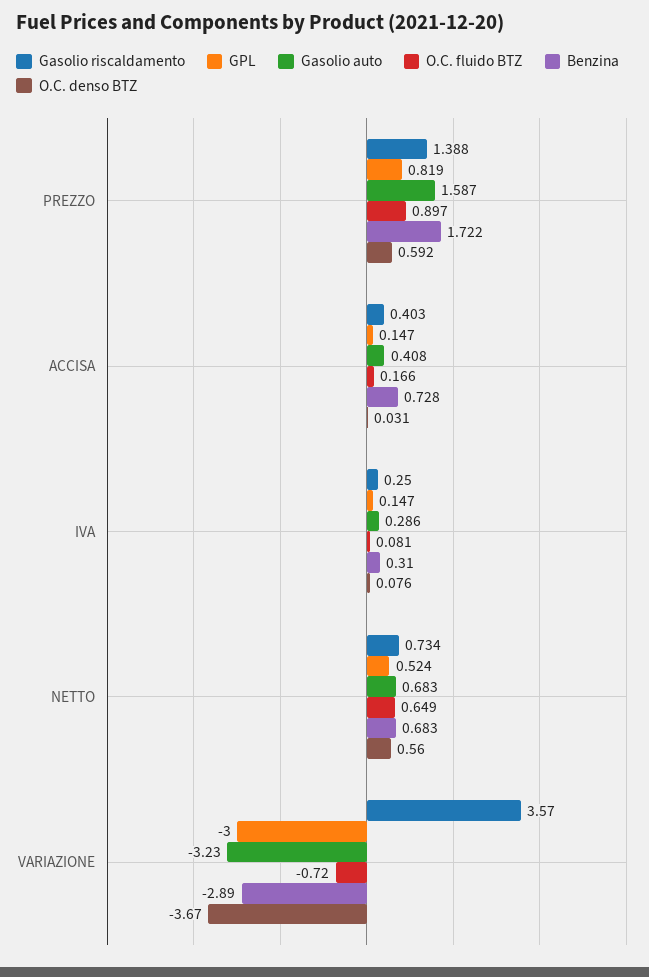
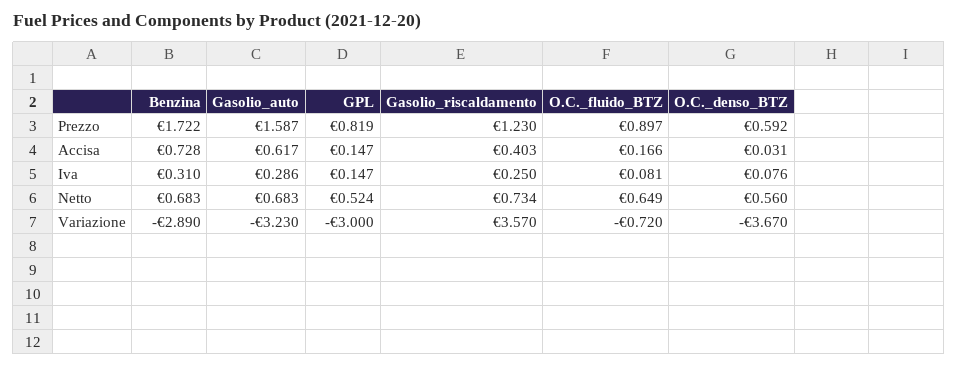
  {
    "Gasolio riscaldamento": {
-     "PREZZO": 1.388,
+     "PREZZO": 1.23,
      "ACCISA": 0.403,
      "IVA": 0.25,
      "NETTO": 0.734,
      "VARIAZIONE": 3.57
    },
    "GPL": {
      "PREZZO": 0.819,
      "ACCISA": 0.147,
      "IVA": 0.147,
      "NETTO": 0.524,
      "VARIAZIONE": -3
    },
    "Gasolio auto": {
      "PREZZO": 1.587,
-     "ACCISA": 0.408,
+     "ACCISA": 0.617,
      "IVA": 0.286,
      "NETTO": 0.683,
      "VARIAZIONE": -3.23
    },
    "O.C. fluido BTZ": {
      "PREZZO": 0.897,
      "ACCISA": 0.166,
      "IVA": 0.081,
      "NETTO": 0.649,
      "VARIAZIONE": -0.72
    },
    "Benzina": {
      "PREZZO": 1.722,
      "ACCISA": 0.728,
      "IVA": 0.31,
      "NETTO": 0.683,
      "VARIAZIONE": -2.89
    },
    "O.C. denso BTZ": {
      "PREZZO": 0.592,
      "ACCISA": 0.031,
      "IVA": 0.076,
      "NETTO": 0.56,
      "VARIAZIONE": -3.67
    }
  }

